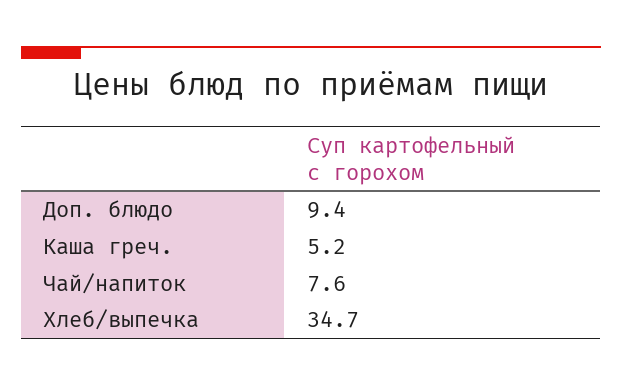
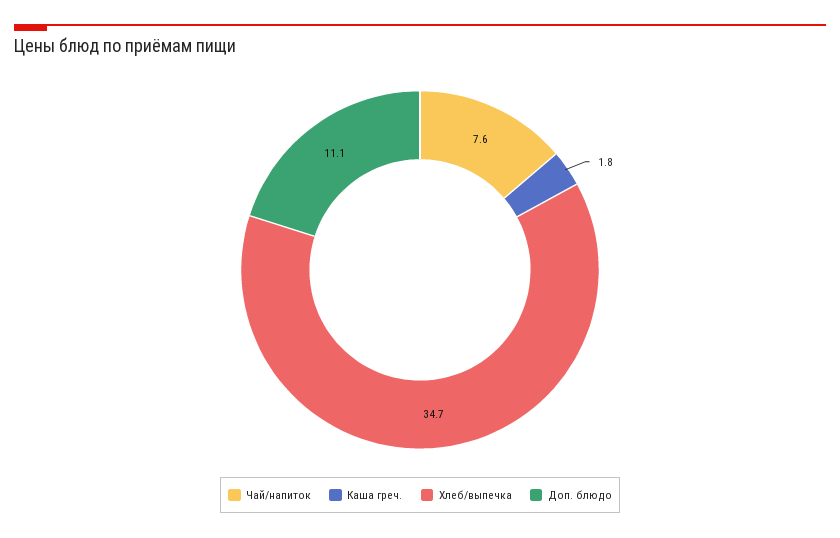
  {
-   "Доп. блюдо": 9.4,
+   "Доп. блюдо": 11.1,
-   "Каша греч.": 5.2,
+   "Каша греч.": 1.8,
    "Чай/напиток": 7.6,
    "Хлеб/выпечка": 34.7
  }

